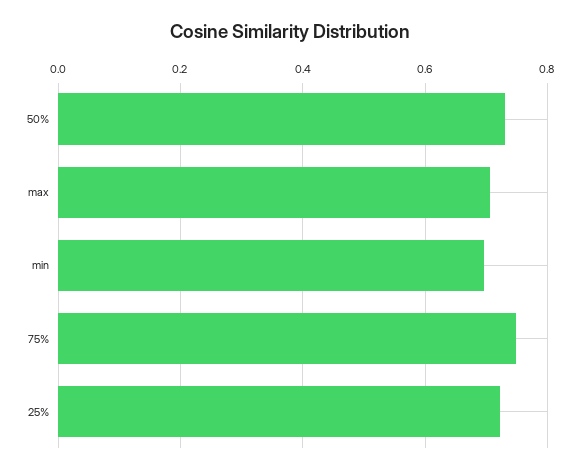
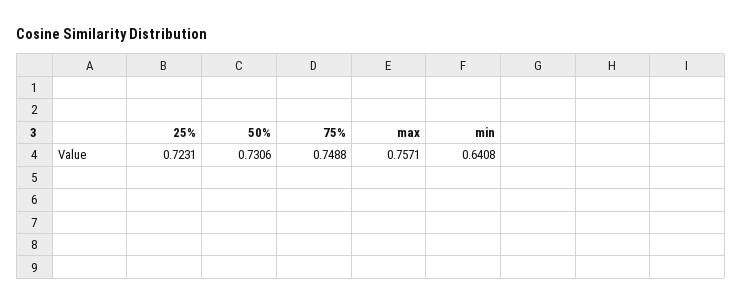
  {
    "50%": 0.7306,
-   "max": 0.7,
+   "max": 0.7571,
-   "min": 0.7,
+   "min": 0.6408,
    "75%": 0.7488,
    "25%": 0.7231
  }

